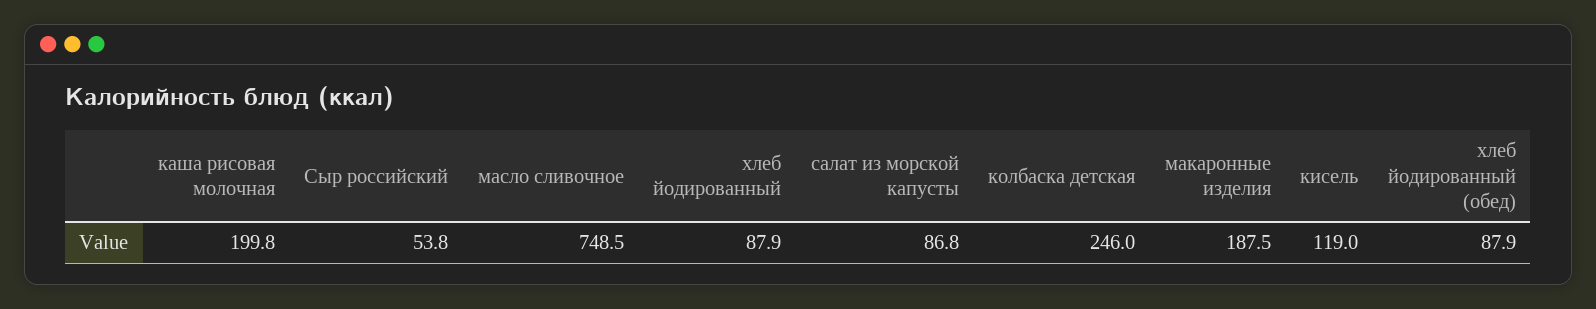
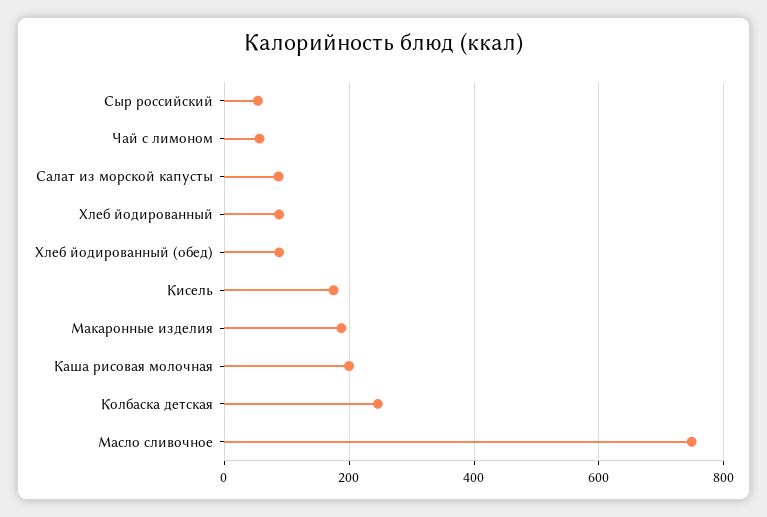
  {
    "каша рисовая молочная": 199.8,
    "Сыр российский": 53.8,
    "масло сливочное": 748.5,
    "хлеб йодированный": 87.9,
    "салат из морской капусты": 86.8,
    "колбаска детская": 246,
    "макаронные изделия": 187.5,
-   "кисель": 119,
+   "кисель": 180,
-   "хлеб йодированный (обед)": 87.9
+   "хлеб йодированный (обед)": 87.9,
+   "Чай с лимоном": 60
  }

